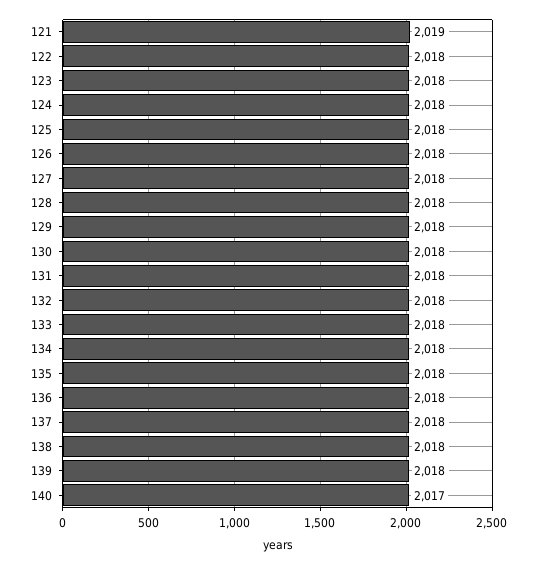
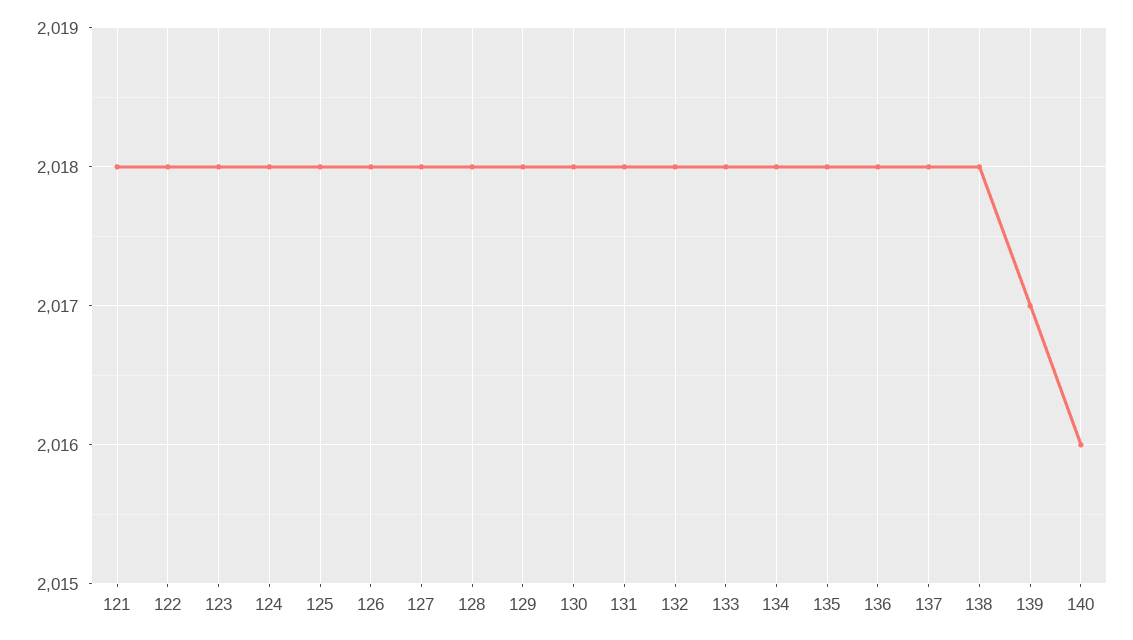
  {
-   "121": 2019,
+   "121": 2018,
    "122": 2018,
    "123": 2018,
    "124": 2018,
    "125": 2018,
    "126": 2018,
    "127": 2018,
    "128": 2018,
    "129": 2018,
    "130": 2018,
    "131": 2018,
    "132": 2018,
    "133": 2018,
    "134": 2018,
    "135": 2018,
    "136": 2018,
    "137": 2018,
    "138": 2018,
-   "139": 2018,
+   "139": 2017,
-   "140": 2017
+   "140": 2016
  }

